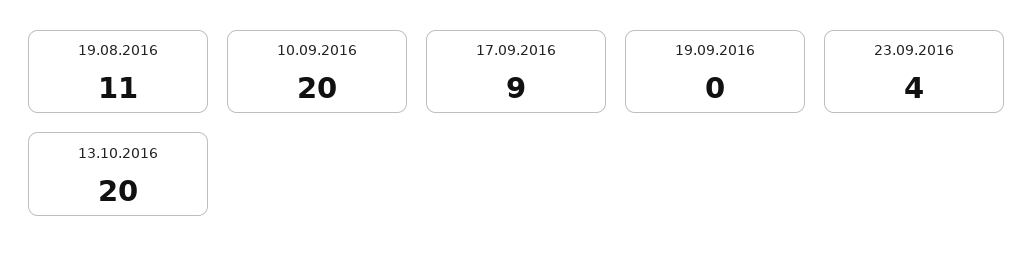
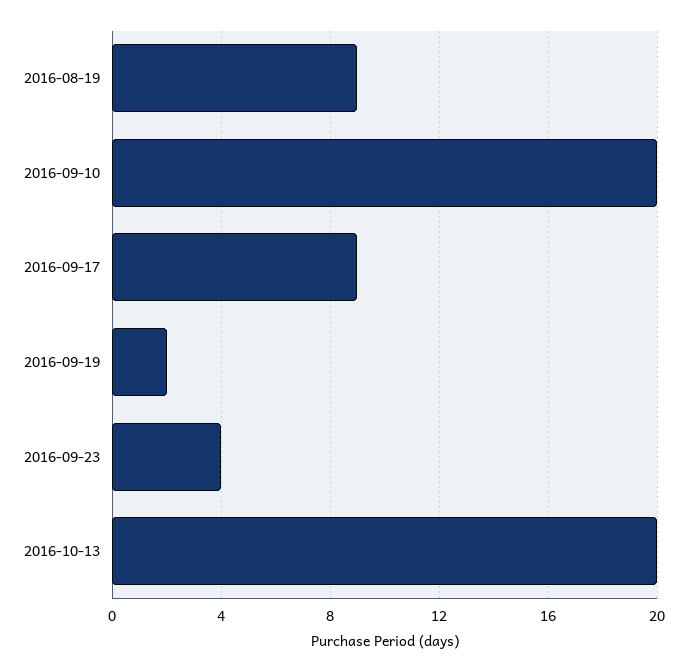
  {
-   "19.08.2016": 11,
+   "19.08.2016": 9,
    "10.09.2016": 20,
    "17.09.2016": 9,
-   "19.09.2016": 0,
+   "19.09.2016": 2,
    "23.09.2016": 4,
    "13.10.2016": 20
  }

